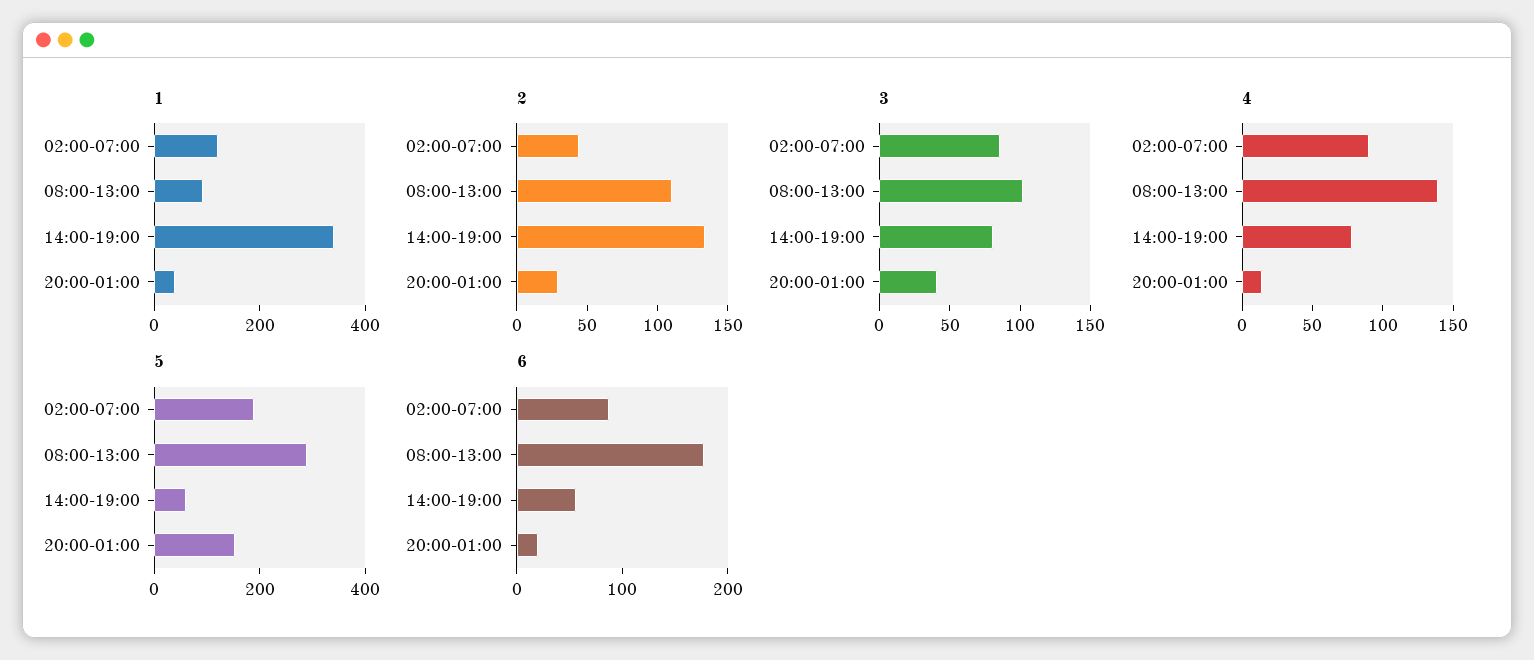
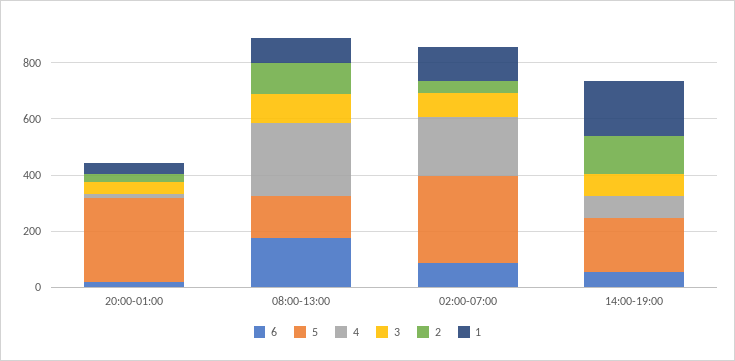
  {
    "1": {
      "02:00-07:00": 100,
      "08:00-13:00": 100,
-     "14:00-19:00": 350,
+     "14:00-19:00": 200,
      "20:00-01:00": 50
    },
    "2": {
      "02:00-07:00": 40,
      "08:00-13:00": 110,
      "14:00-19:00": 130,
      "20:00-01:00": 30
    },
    "3": {
      "02:00-07:00": 90,
      "08:00-13:00": 100,
      "14:00-19:00": 80,
      "20:00-01:00": 40
    },
    "4": {
-     "02:00-07:00": 90,
+     "02:00-07:00": 200,
-     "08:00-13:00": 140,
+     "08:00-13:00": 250,
      "14:00-19:00": 80,
      "20:00-01:00": 10
    },
    "5": {
-     "02:00-07:00": 200,
+     "02:00-07:00": 300,
-     "08:00-13:00": 300,
+     "08:00-13:00": 150,
-     "14:00-19:00": 50,
+     "14:00-19:00": 200,
-     "20:00-01:00": 150
+     "20:00-01:00": 300
    },
    "6": {
      "02:00-07:00": 80,
      "08:00-13:00": 180,
      "14:00-19:00": 60,
      "20:00-01:00": 20
    }
  }

